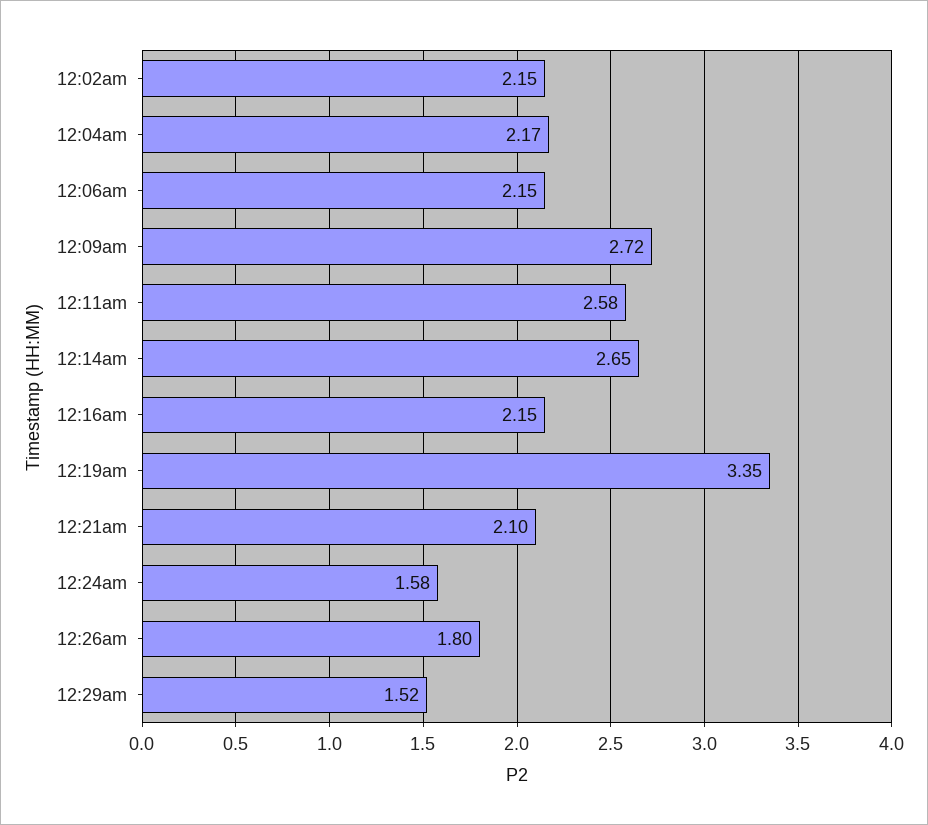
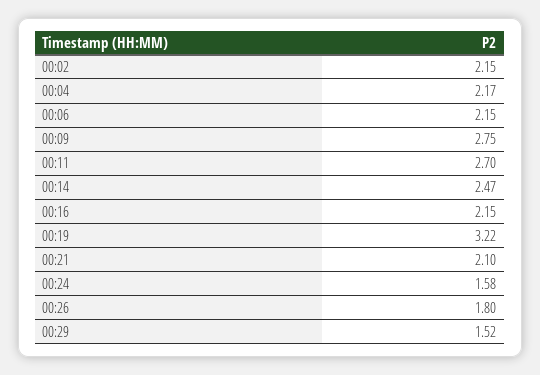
  {
    "12:02am": 2.15,
    "12:04am": 2.17,
    "12:06am": 2.15,
-   "12:09am": 2.72,
+   "12:09am": 2.75,
-   "12:11am": 2.58,
+   "12:11am": 2.7,
-   "12:14am": 2.65,
+   "12:14am": 2.47,
    "12:16am": 2.15,
-   "12:19am": 3.35,
+   "12:19am": 3.22,
    "12:21am": 2.1,
    "12:24am": 1.58,
    "12:26am": 1.8,
    "12:29am": 1.52
  }

